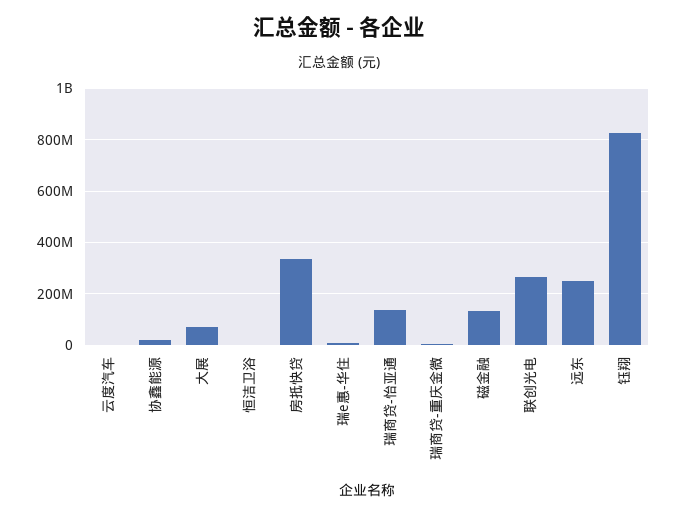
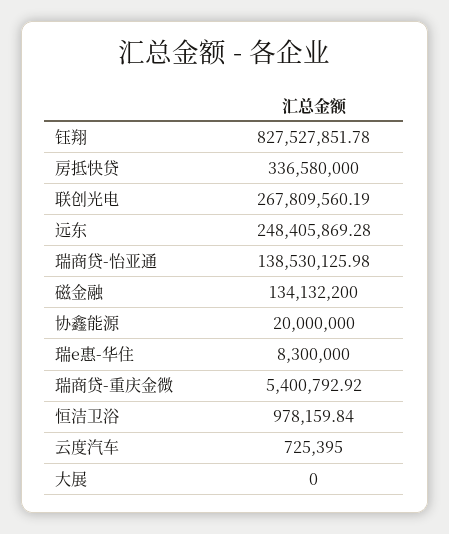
  {
    "云度汽车": 725395,
    "协鑫能源": 20000000,
-   "大展": 75000000,
+   "大展": 0,
    "恒洁卫浴": 978159.84,
    "房抵快贷": 336580000,
    "瑞e惠-华住": 8300000,
    "瑞商贷-怡亚通": 138530125.98,
    "瑞商贷-重庆金微": 5400792.92,
    "磁金融": 134132200,
    "联创光电": 267809560.19,
    "远东": 248405869.28,
    "钰翔": 827527851.78
  }

